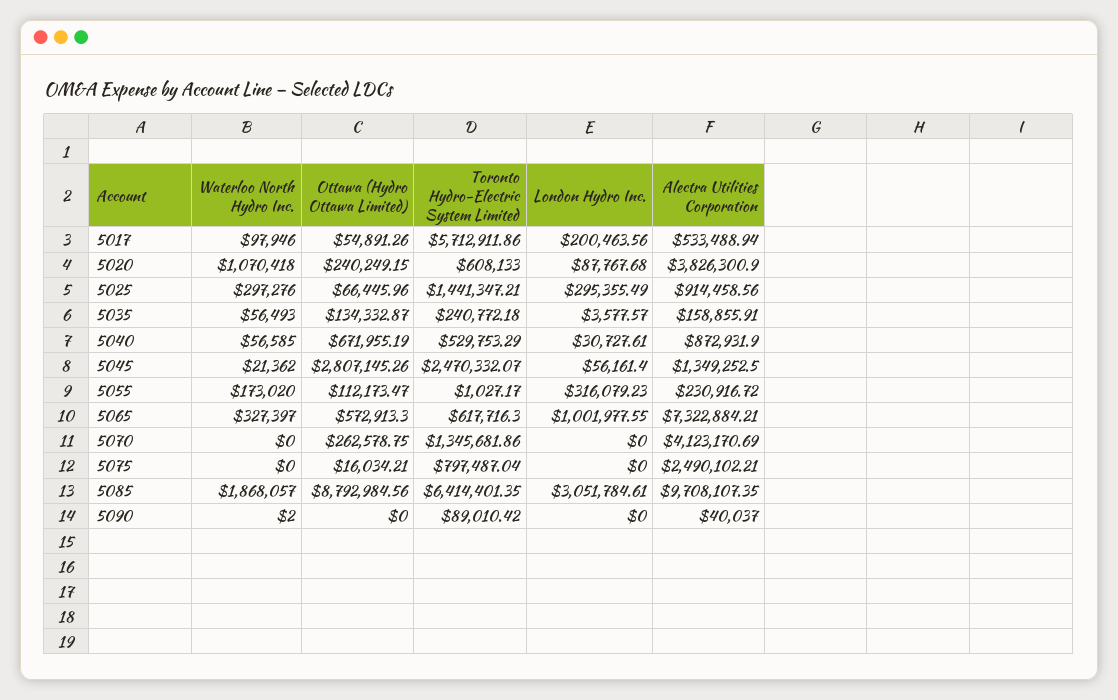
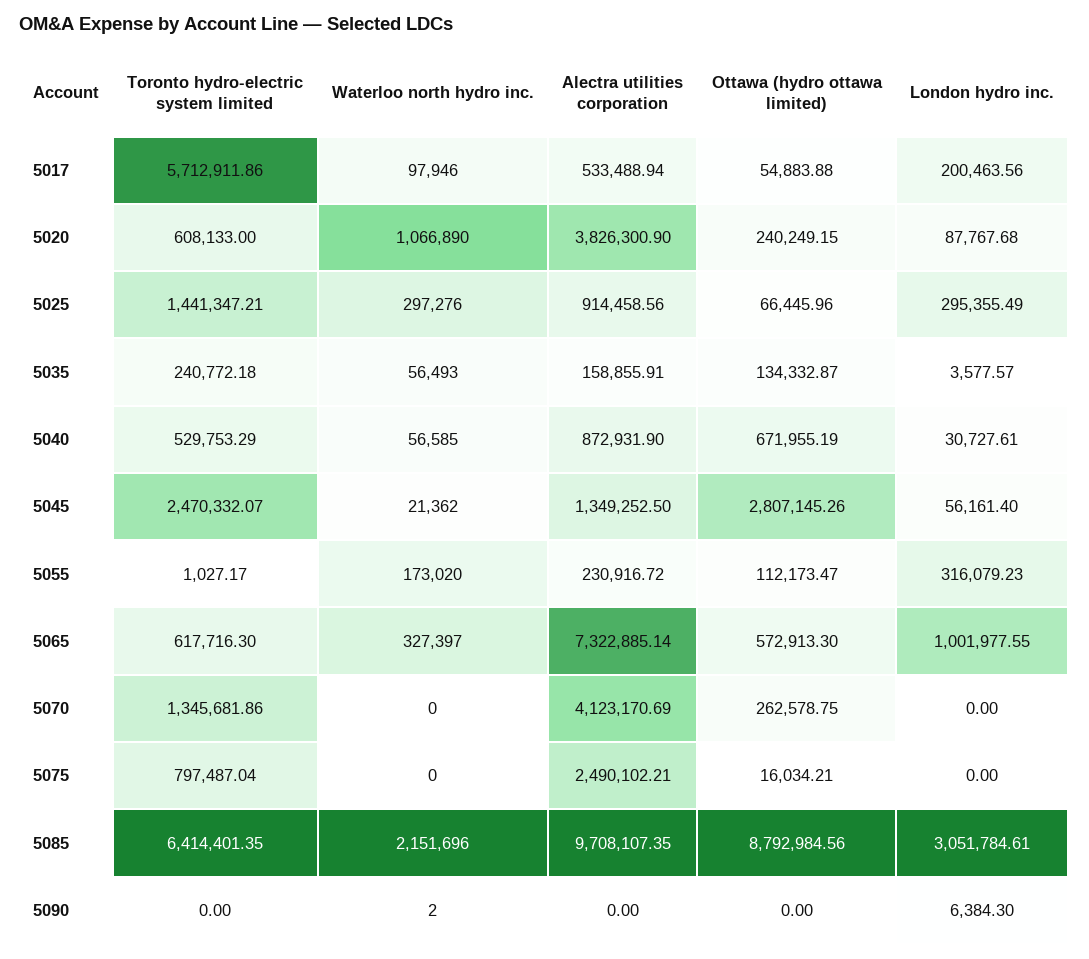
  {
    "Waterloo North Hydro Inc.": {
      "5017": 97946,
-     "5020": 1070418,
+     "5020": 1066890,
      "5025": 297276,
      "5035": 56493,
      "5040": 56585,
      "5045": 21362,
      "5055": 173020,
      "5065": 327397,
      "5070": 0,
      "5075": 0,
-     "5085": 1868057,
+     "5085": 2151696,
      "5090": 2
    },
    "Ottawa (Hydro Ottawa Limited)": {
-     "5017": 54891.26,
+     "5017": 54883.88,
      "5020": 240249.15,
      "5025": 66445.96,
      "5035": 134332.87,
      "5040": 671955.19,
      "5045": 2807145.26,
      "5055": 112173.47,
      "5065": 572913.3,
      "5070": 262578.75,
      "5075": 16034.21,
      "5085": 8792984.56,
      "5090": 0
    },
    "Toronto Hydro-Electric System Limited": {
      "5017": 5712911.86,
      "5020": 608133,
      "5025": 1441347.21,
      "5035": 240772.18,
      "5040": 529753.29,
      "5045": 2470332.07,
      "5055": 1027.17,
      "5065": 617716.3,
      "5070": 1345681.86,
      "5075": 797487.04,
      "5085": 6414401.35,
-     "5090": 89010.42
+     "5090": 0
    },
    "London Hydro Inc.": {
      "5017": 200463.56,
      "5020": 87767.68,
      "5025": 295355.49,
      "5035": 3577.57,
      "5040": 30727.61,
      "5045": 56161.4,
      "5055": 316079.23,
      "5065": 1001977.55,
      "5070": 0,
      "5075": 0,
      "5085": 3051784.61,
-     "5090": 0
+     "5090": 6384.3
    },
    "Alectra Utilities Corporation": {
      "5017": 533488.94,
      "5020": 3826300.9,
      "5025": 914458.56,
      "5035": 158855.91,
      "5040": 872931.9,
      "5045": 1349252.5,
      "5055": 230916.72,
-     "5065": 7322884.21,
+     "5065": 7322885.14,
      "5070": 4123170.69,
      "5075": 2490102.21,
      "5085": 9708107.35,
-     "5090": 40037
+     "5090": 0
    }
  }

